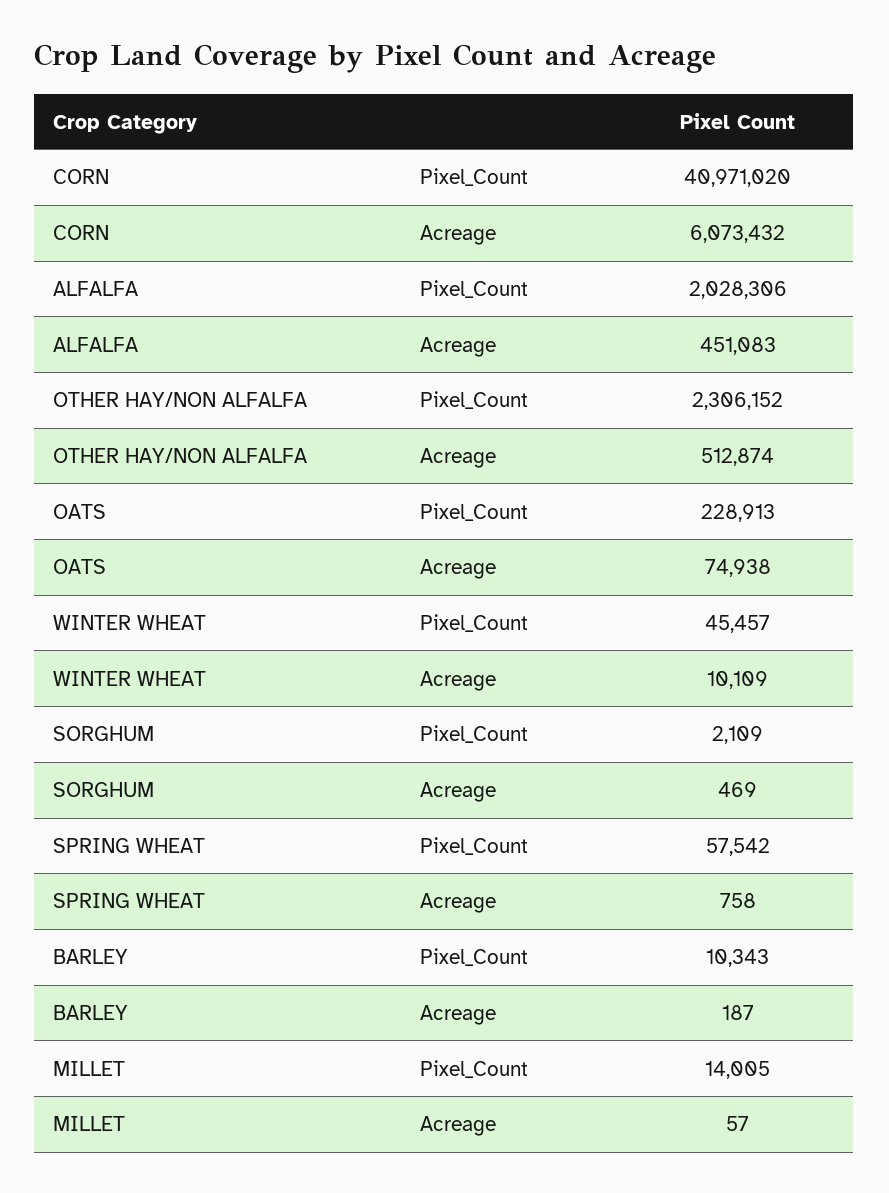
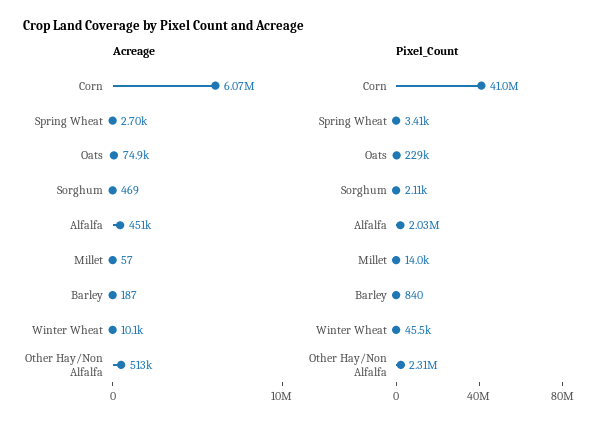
  {
    "Pixel_Count": {
      "CORN": 40971020,
      "ALFALFA": 2028306,
      "OTHER HAY/NON ALFALFA": 2306152,
      "OATS": 228913,
      "WINTER WHEAT": 45457,
      "SORGHUM": 2109,
-     "SPRING WHEAT": 57542,
+     "SPRING WHEAT": 3410,
-     "BARLEY": 10343,
+     "BARLEY": 840,
      "MILLET": 14005
    },
    "Acreage": {
      "CORN": 6073432,
      "ALFALFA": 451083,
      "OTHER HAY/NON ALFALFA": 512874,
      "OATS": 74938,
      "WINTER WHEAT": 10109,
      "SORGHUM": 469,
-     "SPRING WHEAT": 758,
+     "SPRING WHEAT": 2700,
      "BARLEY": 187,
      "MILLET": 57
    }
  }

